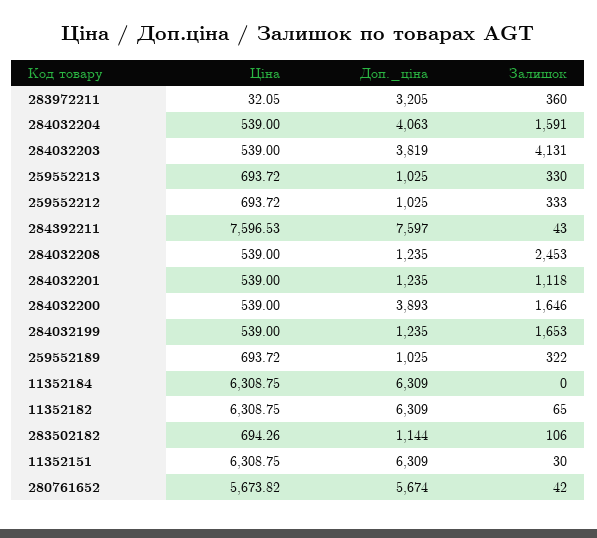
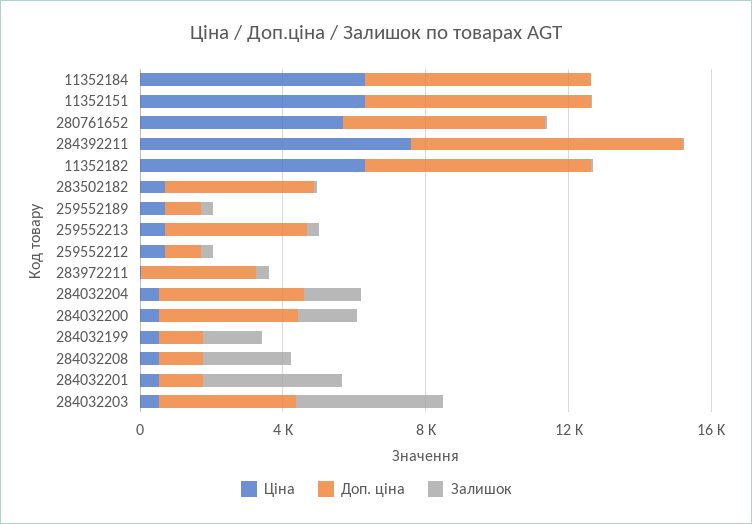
  {
    "Ціна": {
      "283972211": 32.05,
      "284032204": 539,
      "284032203": 539,
      "259552213": 693.72,
      "259552212": 693.72,
      "284392211": 7596.53,
      "284032208": 539,
      "284032201": 539,
      "284032200": 539,
      "284032199": 539,
      "259552189": 693.72,
      "11352184": 6308.75,
      "11352182": 6308.75,
      "283502182": 694.26,
      "11352151": 6308.75,
      "280761652": 5673.82
    },
    "Доп._ціна": {
      "283972211": 3205,
      "284032204": 4063,
      "284032203": 3819,
-     "259552213": 1025,
+     "259552213": 4000,
      "259552212": 1025,
      "284392211": 7597,
      "284032208": 1235,
      "284032201": 1235,
      "284032200": 3893,
      "284032199": 1235,
      "259552189": 1025,
      "11352184": 6309,
      "11352182": 6309,
-     "283502182": 1144,
+     "283502182": 4000,
      "11352151": 6309,
      "280761652": 5674
    },
    "Залишок": {
      "283972211": 360,
      "284032204": 1591,
      "284032203": 4131,
      "259552213": 330,
      "259552212": 333,
      "284392211": 43,
      "284032208": 2453,
-     "284032201": 1118,
+     "284032201": 4000,
      "284032200": 1646,
      "284032199": 1653,
      "259552189": 322,
      "11352184": 0,
      "11352182": 65,
      "283502182": 106,
      "11352151": 30,
      "280761652": 42
    }
  }

